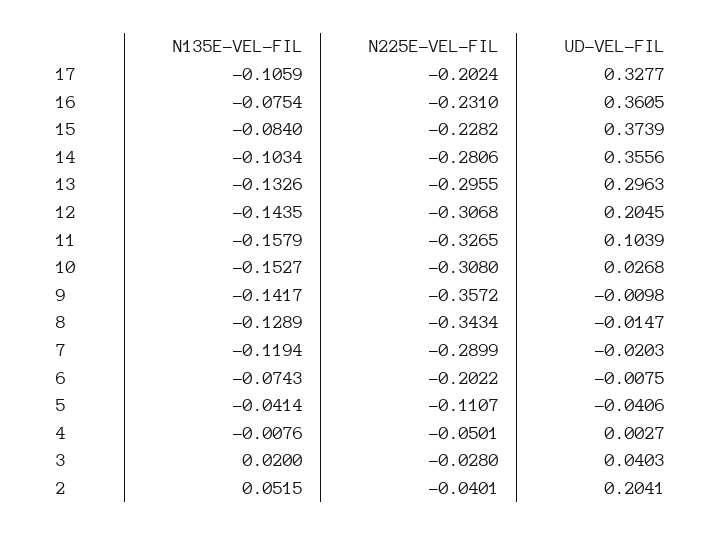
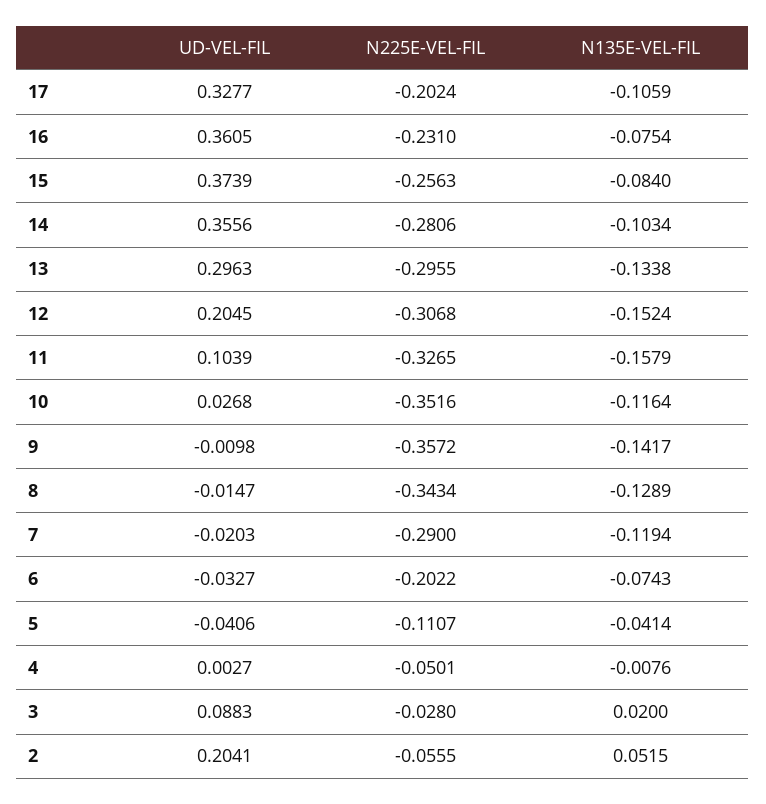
  {
    "N135E-VEL-FIL": {
      "17": -0.1059,
      "16": -0.0754,
      "15": -0.084,
      "14": -0.1034,
-     "13": -0.1326,
+     "13": -0.1338,
-     "12": -0.1435,
+     "12": -0.1524,
      "11": -0.1579,
-     "10": -0.1527,
+     "10": -0.1164,
      "9": -0.1417,
      "8": -0.1289,
      "7": -0.1194,
      "6": -0.0743,
      "5": -0.0414,
      "4": -0.0076,
      "3": 0.02,
      "2": 0.0515
    },
    "N225E-VEL-FIL": {
      "17": -0.2024,
      "16": -0.231,
-     "15": -0.2282,
+     "15": -0.2563,
      "14": -0.2806,
      "13": -0.2955,
      "12": -0.3068,
      "11": -0.3265,
-     "10": -0.308,
+     "10": -0.3516,
      "9": -0.3572,
      "8": -0.3434,
-     "7": -0.2899,
+     "7": -0.29,
      "6": -0.2022,
      "5": -0.1107,
      "4": -0.0501,
      "3": -0.028,
-     "2": -0.0401
+     "2": -0.0555
    },
    "UD-VEL-FIL": {
      "17": 0.3277,
      "16": 0.3605,
      "15": 0.3739,
      "14": 0.3556,
      "13": 0.2963,
      "12": 0.2045,
      "11": 0.1039,
      "10": 0.0268,
      "9": -0.0098,
      "8": -0.0147,
      "7": -0.0203,
-     "6": -0.0075,
+     "6": -0.0327,
      "5": -0.0406,
      "4": 0.0027,
-     "3": 0.0403,
+     "3": 0.0883,
      "2": 0.2041
    }
  }

